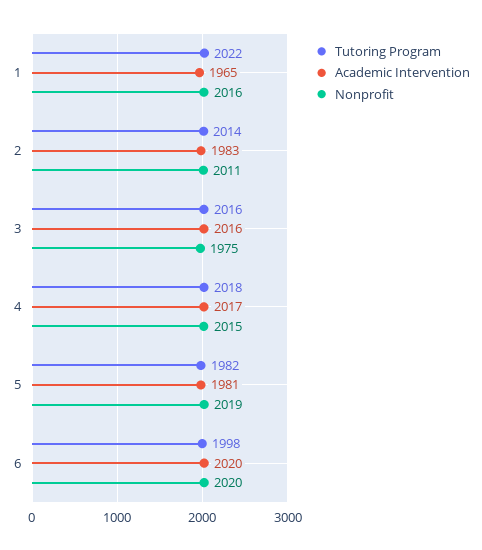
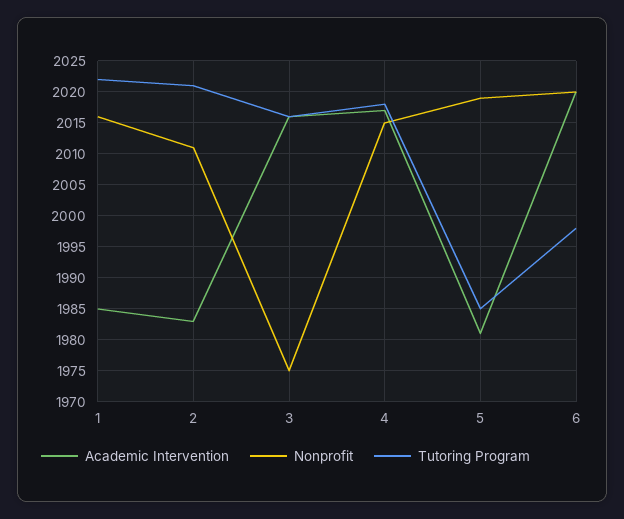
  {
    "Tutoring Program": {
      "1": 2022,
-     "2": 2014,
+     "2": 2021,
      "3": 2016,
      "4": 2018,
-     "5": 1982,
+     "5": 1985,
      "6": 1998
    },
    "Academic Intervention": {
-     "1": 1965,
+     "1": 1985,
      "2": 1983,
      "3": 2016,
      "4": 2017,
      "5": 1981,
      "6": 2020
    },
    "Nonprofit": {
      "1": 2016,
      "2": 2011,
      "3": 1975,
      "4": 2015,
      "5": 2019,
      "6": 2020
    }
  }

